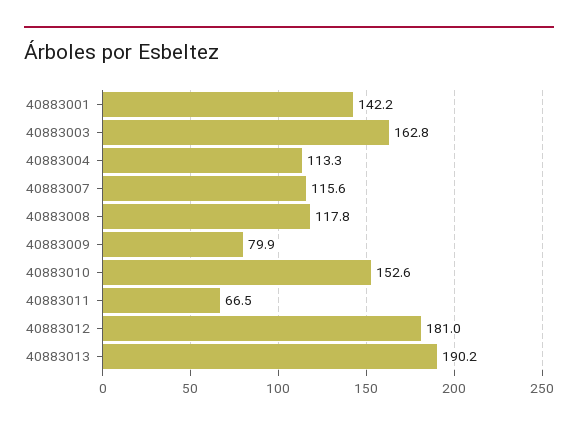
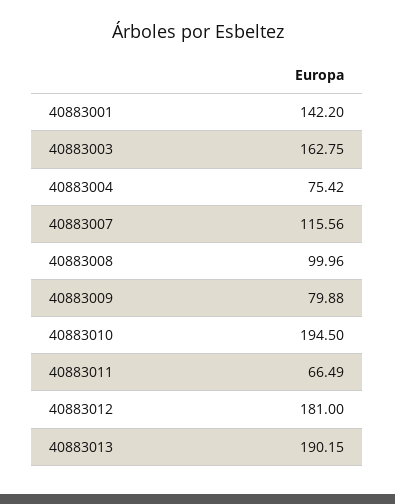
  {
    "40883001": 142.2,
    "40883003": 162.75,
-   "40883004": 113.3,
+   "40883004": 75.42,
    "40883007": 115.56,
-   "40883008": 117.8,
+   "40883008": 99.96,
    "40883009": 79.88,
-   "40883010": 152.6,
+   "40883010": 194.5,
    "40883011": 66.49,
    "40883012": 181,
    "40883013": 190.15
  }

